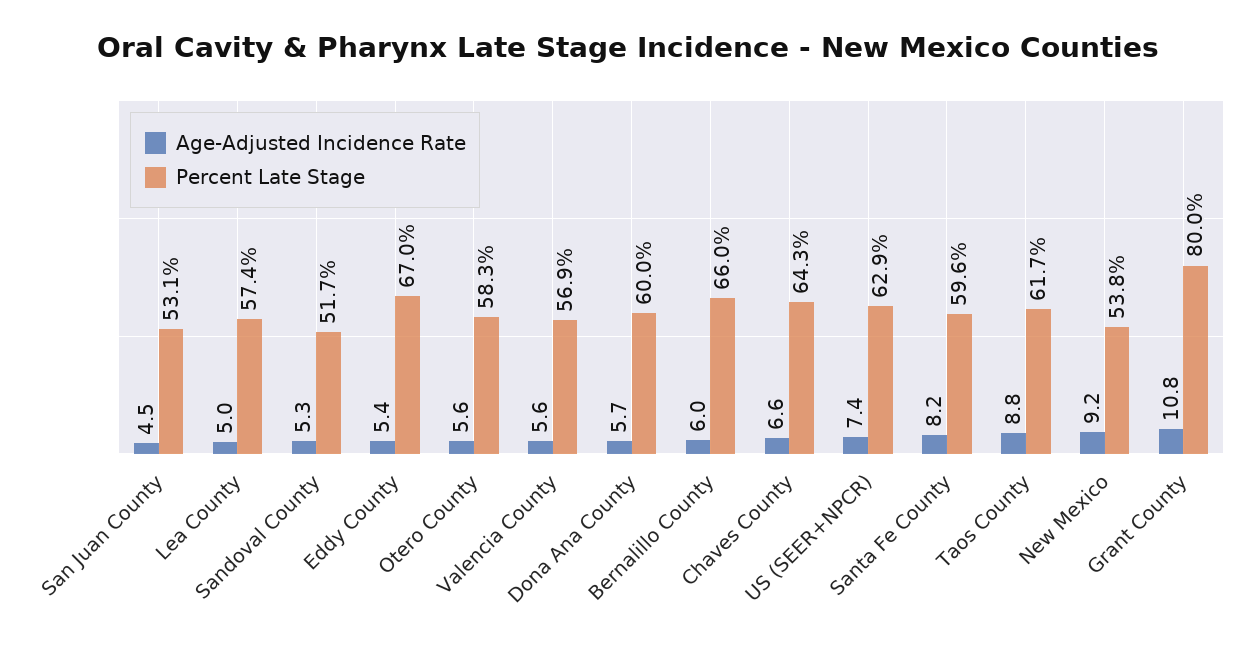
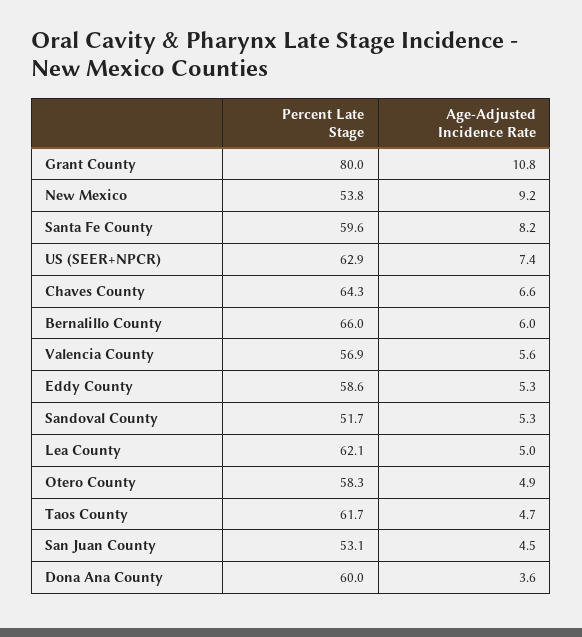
  {
    "Age-Adjusted Incidence Rate": {
      "San Juan County": 4.5,
      "Lea County": 5,
      "Sandoval County": 5.3,
-     "Eddy County": 5.4,
+     "Eddy County": 5.3,
-     "Otero County": 5.6,
+     "Otero County": 4.9,
      "Valencia County": 5.6,
-     "Dona Ana County": 5.7,
+     "Dona Ana County": 3.6,
      "Bernalillo County": 6,
      "Chaves County": 6.6,
      "US (SEER+NPCR)": 7.4,
      "Santa Fe County": 8.2,
-     "Taos County": 8.8,
+     "Taos County": 4.7,
      "New Mexico": 9.2,
      "Grant County": 10.8
    },
    "Percent Late Stage": {
      "San Juan County": 53.1,
-     "Lea County": 57.4,
+     "Lea County": 62.1,
      "Sandoval County": 51.7,
-     "Eddy County": 67,
+     "Eddy County": 58.6,
      "Otero County": 58.3,
      "Valencia County": 56.9,
      "Dona Ana County": 60,
      "Bernalillo County": 66,
      "Chaves County": 64.3,
      "US (SEER+NPCR)": 62.9,
      "Santa Fe County": 59.6,
      "Taos County": 61.7,
      "New Mexico": 53.8,
      "Grant County": 80
    }
  }

